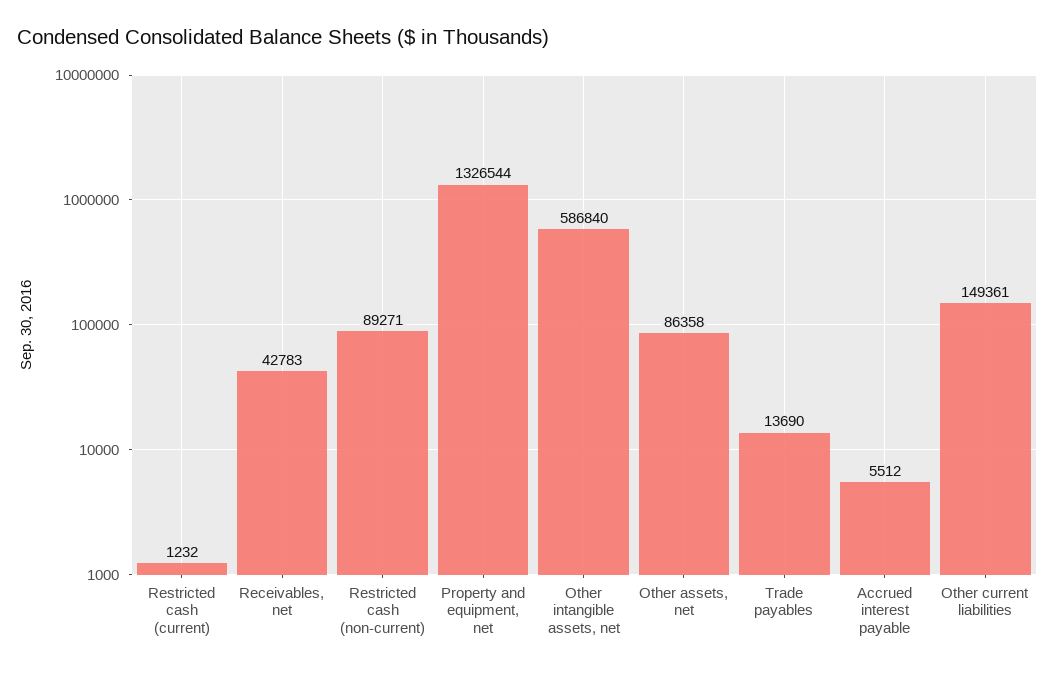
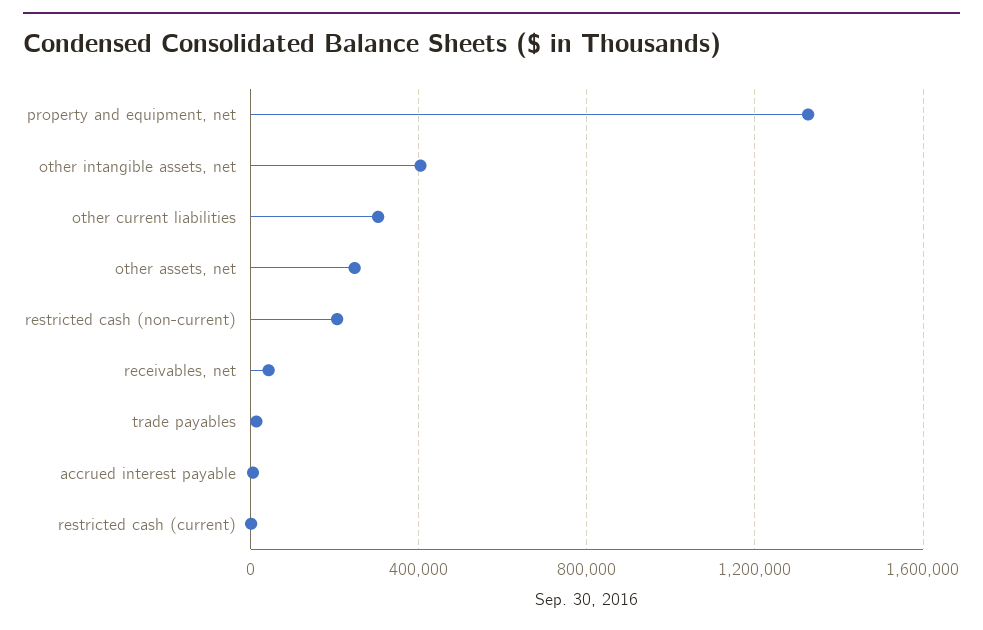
  {
    "Restricted cash (current)": 1232,
    "Receivables, net": 42783,
-   "Restricted cash (non-current)": 89271,
+   "Restricted cash (non-current)": 200000,
    "Property and equipment, net": 1326544,
-   "Other intangible assets, net": 586840,
+   "Other intangible assets, net": 400000,
-   "Other assets, net": 86358,
+   "Other assets, net": 250000,
    "Trade payables": 13690,
    "Accrued interest payable": 5512,
-   "Other current liabilities": 149361
+   "Other current liabilities": 300000
  }

